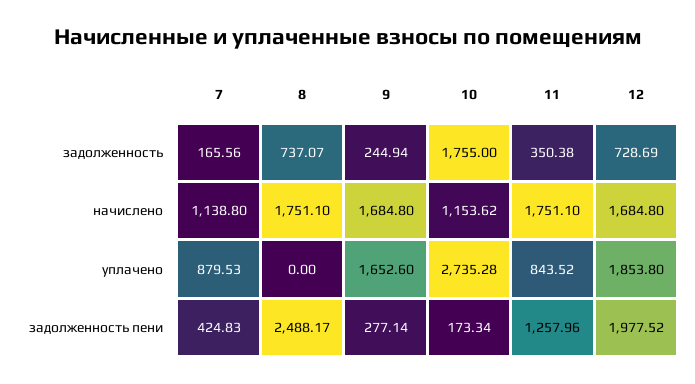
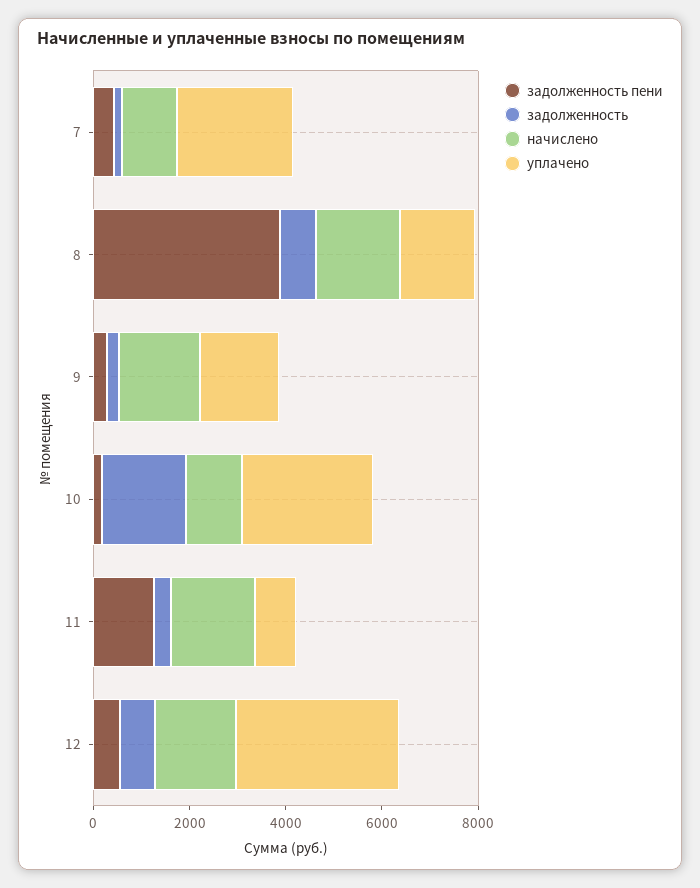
  {
    "задолженность": {
      "7": 165.56,
      "8": 737.07,
      "9": 244.94,
      "10": 1755,
      "11": 350.38,
      "12": 728.69
    },
    "начислено": {
      "7": 1138.8,
      "8": 1751.1,
      "9": 1684.8,
      "10": 1153.62,
      "11": 1751.1,
      "12": 1684.8
    },
    "уплачено": {
-     "7": 879.53,
+     "7": 2500,
-     "8": 0,
+     "8": 1500,
      "9": 1652.6,
      "10": 2735.28,
      "11": 843.52,
-     "12": 1853.8
+     "12": 3500
    },
    "задолженность пени": {
      "7": 424.83,
-     "8": 2488.17,
+     "8": 4000,
      "9": 277.14,
      "10": 173.34,
      "11": 1257.96,
-     "12": 1977.52
+     "12": 500
    }
  }

